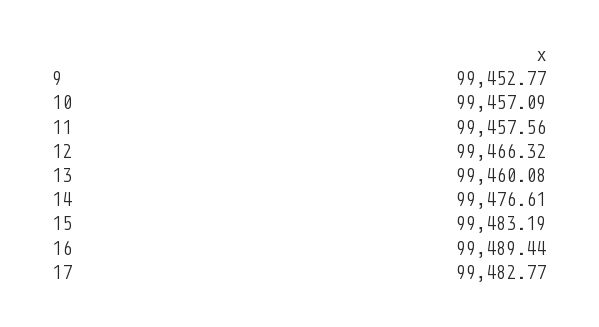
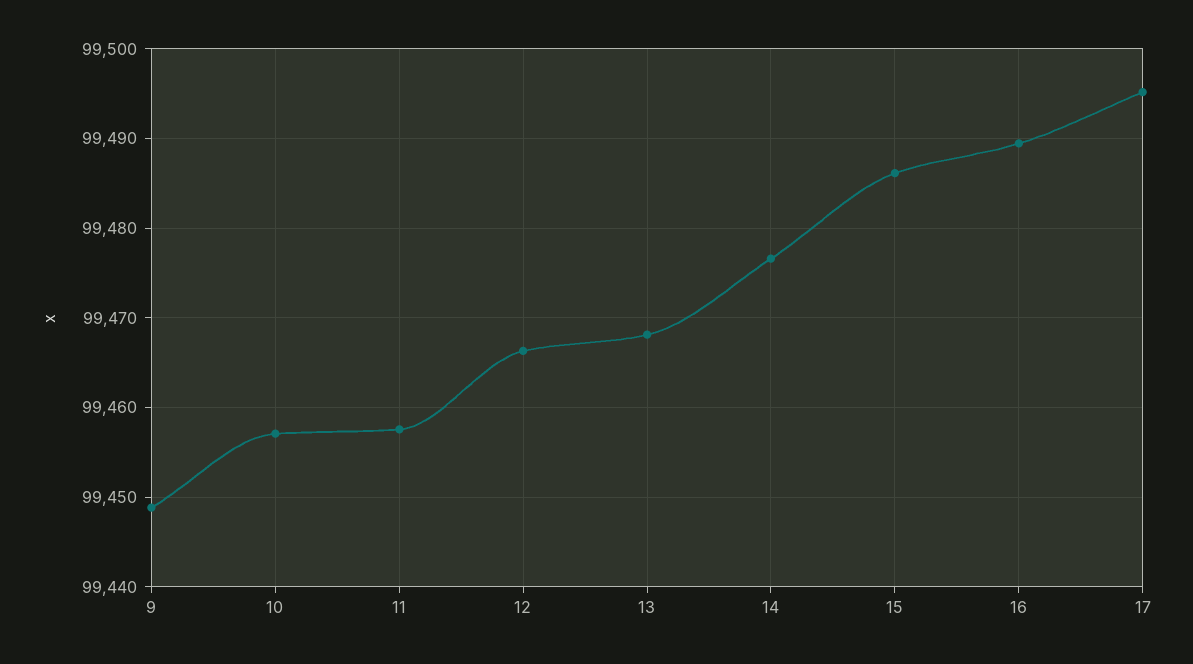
  {
-   "9": 99452.77,
+   "9": 99449,
    "10": 99457.09,
    "11": 99457.56,
    "12": 99466.32,
-   "13": 99460.08,
+   "13": 99468,
    "14": 99476.61,
-   "15": 99483.19,
+   "15": 99486,
    "16": 99489.44,
-   "17": 99482.77
+   "17": 99495
  }

